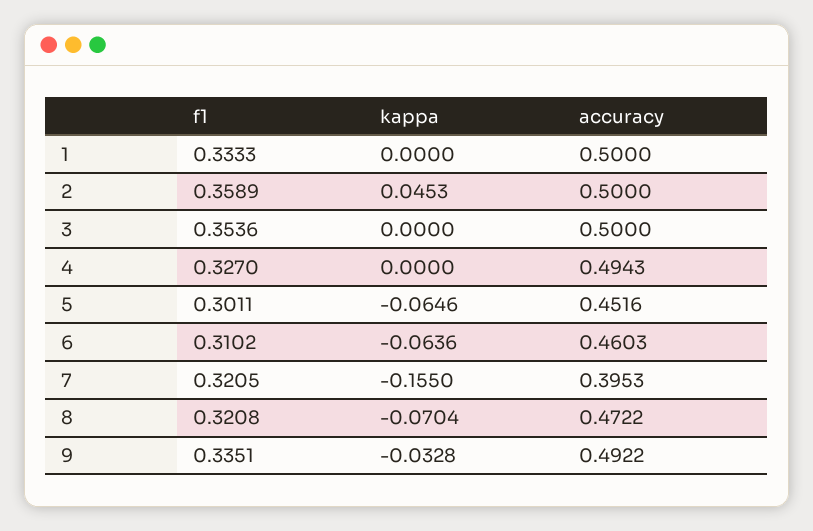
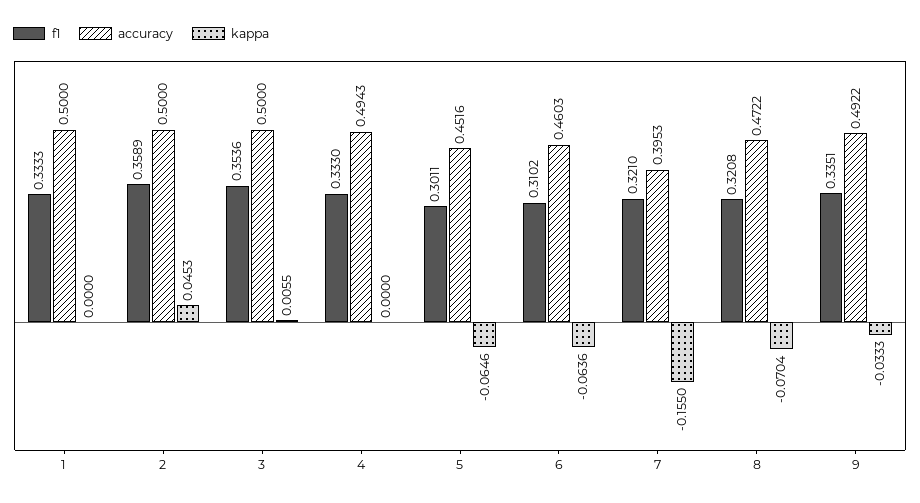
  {
    "f1": {
      "1": 0.3333,
      "2": 0.3589,
      "3": 0.3536,
-     "4": 0.327,
+     "4": 0.333,
      "5": 0.3011,
      "6": 0.3102,
-     "7": 0.3205,
+     "7": 0.321,
      "8": 0.3208,
      "9": 0.3351
    },
    "kappa": {
      "1": 0,
      "2": 0.0453,
-     "3": 0,
+     "3": 0.0055,
      "4": 0,
      "5": -0.0646,
      "6": -0.0636,
      "7": -0.155,
      "8": -0.0704,
-     "9": -0.0328
+     "9": -0.0333
    },
    "accuracy": {
      "1": 0.5,
      "2": 0.5,
      "3": 0.5,
      "4": 0.4943,
      "5": 0.4516,
      "6": 0.4603,
      "7": 0.3953,
      "8": 0.4722,
      "9": 0.4922
    }
  }

